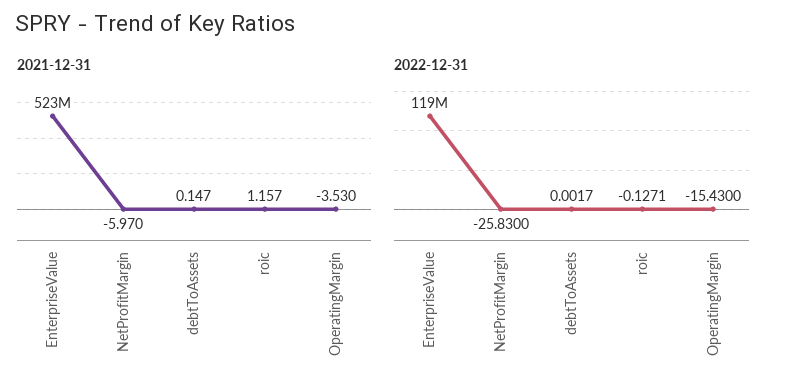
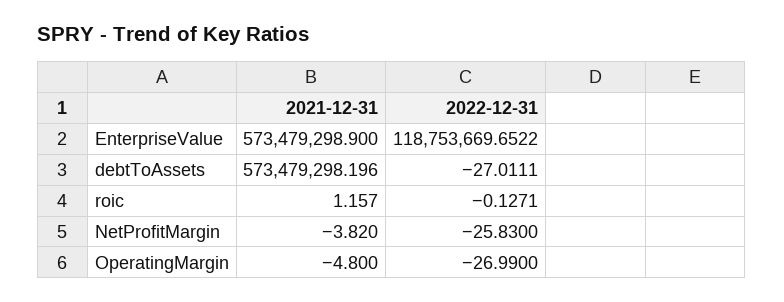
  {
    "2021-12-31": {
-     "EnterpriseValue": 523000000,
+     "EnterpriseValue": 573479298.9,
-     "NetProfitMargin": -5.97,
+     "NetProfitMargin": -3.82,
-     "debtToAssets": 0.147,
+     "debtToAssets": 573479298.196,
      "roic": 1.157,
-     "OperatingMargin": -3.53
+     "OperatingMargin": -4.8
    },
    "2022-12-31": {
      "EnterpriseValue": 118753669.6522,
      "NetProfitMargin": -25.83,
-     "debtToAssets": 0.0017,
+     "debtToAssets": -27.0111,
      "roic": -0.1271,
-     "OperatingMargin": -15.43
+     "OperatingMargin": -26.99
    }
  }

